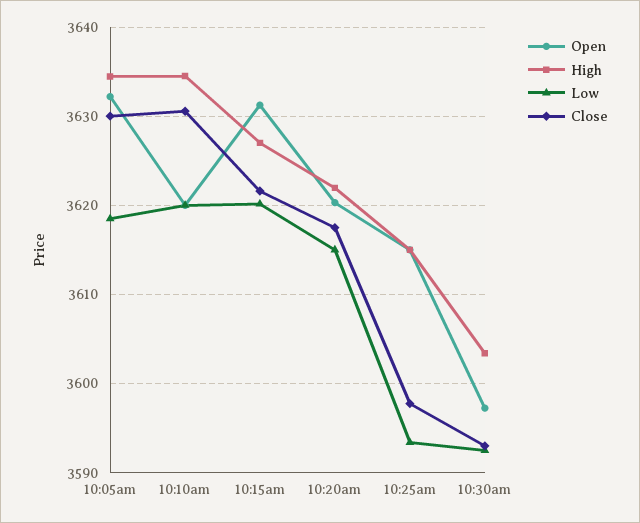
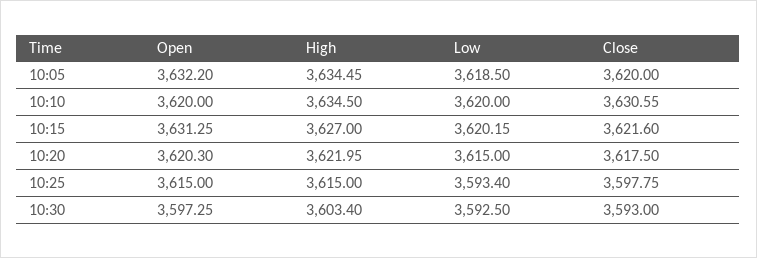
  {
    "Open": {
      "10:05am": 3632.2,
      "10:10am": 3620,
      "10:15am": 3631.25,
      "10:20am": 3620.3,
      "10:25am": 3615,
      "10:30am": 3597.25
    },
    "High": {
      "10:05am": 3634.45,
      "10:10am": 3634.5,
      "10:15am": 3627,
      "10:20am": 3621.95,
      "10:25am": 3615,
      "10:30am": 3603.4
    },
    "Low": {
      "10:05am": 3618.5,
      "10:10am": 3620,
      "10:15am": 3620.15,
      "10:20am": 3615,
      "10:25am": 3593.4,
      "10:30am": 3592.5
    },
    "Close": {
-     "10:05am": 3630,
+     "10:05am": 3620,
      "10:10am": 3630.55,
      "10:15am": 3621.6,
      "10:20am": 3617.5,
      "10:25am": 3597.75,
      "10:30am": 3593
    }
  }

